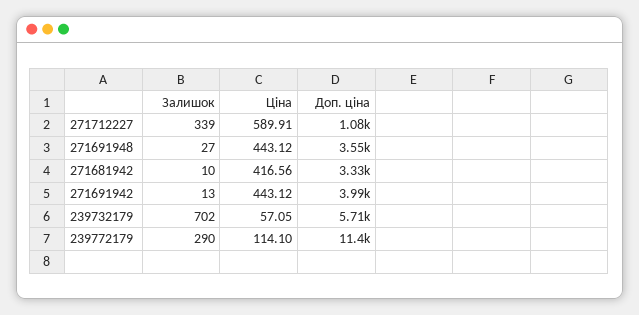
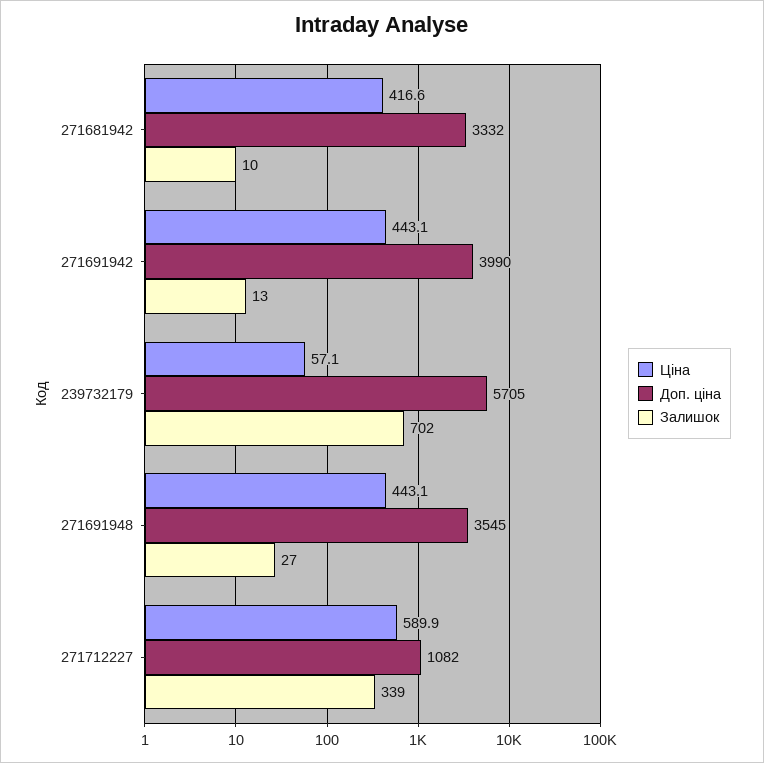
  {
    "Залишок": {
      "271712227": 339,
      "271691948": 27,
      "271681942": 10,
      "271691942": 13,
-     "239732179": 702,
+     "239732179": 702
-     "239772179": 290
    },
    "Ціна": {
      "271712227": 589.91,
      "271691948": 443.12,
      "271681942": 416.56,
      "271691942": 443.12,
-     "239732179": 57.05,
+     "239732179": 57.05
-     "239772179": 114.1
    },
    "Доп. ціна": {
      "271712227": 1082,
      "271691948": 3545,
      "271681942": 3332,
      "271691942": 3990,
-     "239732179": 5705,
+     "239732179": 5705
-     "239772179": 11400
    }
  }

